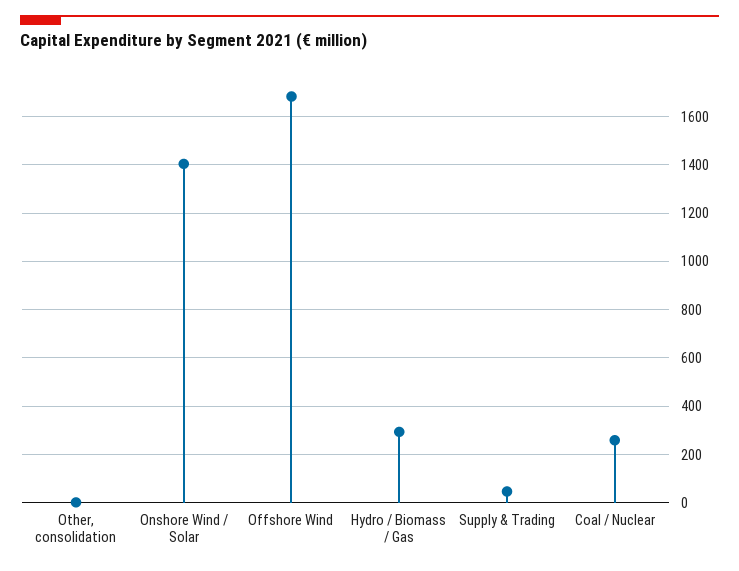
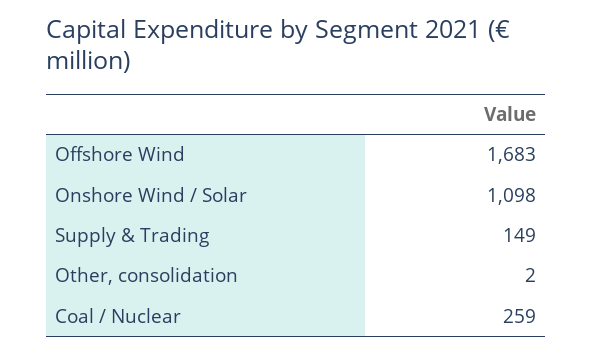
  {
    "Other, consolidation": 2,
-   "Onshore Wind / Solar": 1400,
+   "Onshore Wind / Solar": 1098,
    "Offshore Wind": 1683,
-   "Hydro / Biomass / Gas": 300,
-   "Supply & Trading": 50,
+   "Supply & Trading": 149,
    "Coal / Nuclear": 259
  }

